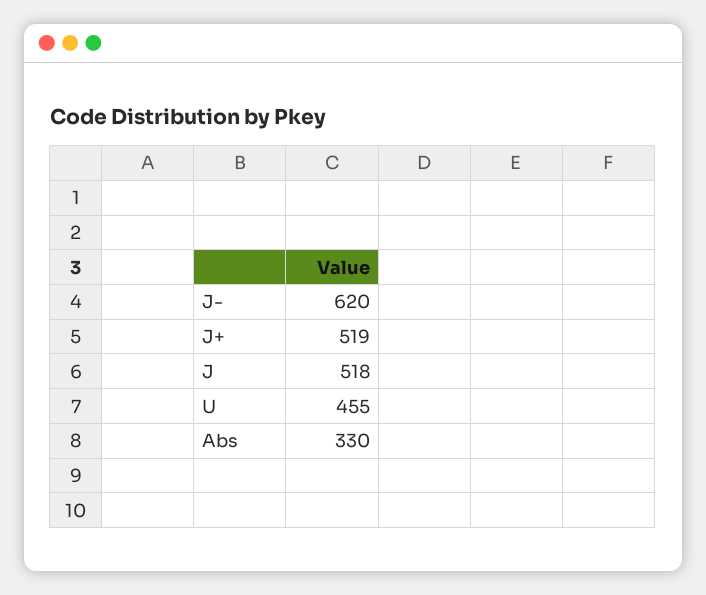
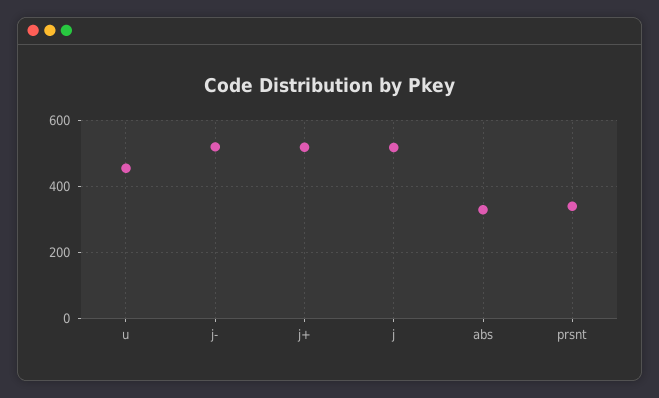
  {
-   "J-": 620,
+   "J-": 520,
    "J+": 519,
    "J": 518,
    "U": 455,
-   "Abs": 330
+   "Abs": 330,
+   "prsnt": 340
  }

